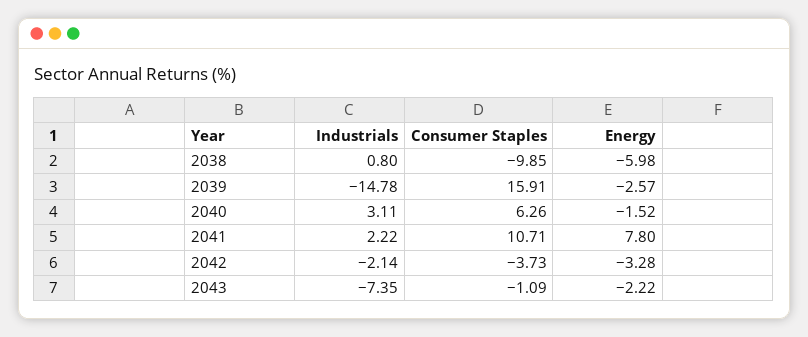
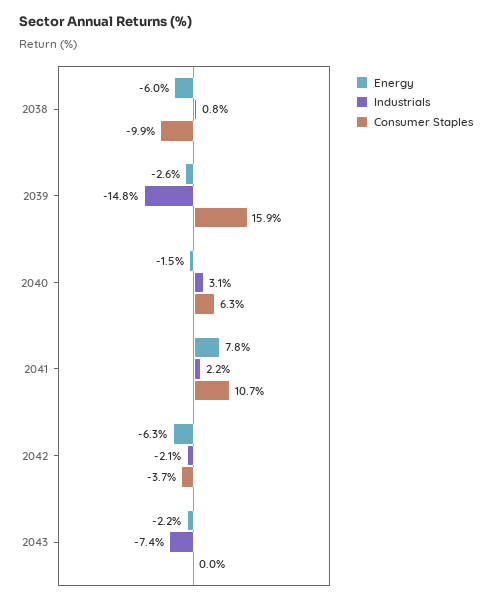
  {
    "Industrials": {
      "2038": 0.8,
      "2039": -14.78,
      "2040": 3.11,
      "2041": 2.22,
      "2042": -2.14,
      "2043": -7.35
    },
    "Consumer Staples": {
      "2038": -9.85,
      "2039": 15.91,
      "2040": 6.26,
      "2041": 10.71,
      "2042": -3.73,
-     "2043": -1.09
+     "2043": 0
    },
    "Energy": {
      "2038": -5.98,
      "2039": -2.57,
      "2040": -1.52,
      "2041": 7.8,
-     "2042": -3.28,
+     "2042": -6.3,
      "2043": -2.22
    }
  }

